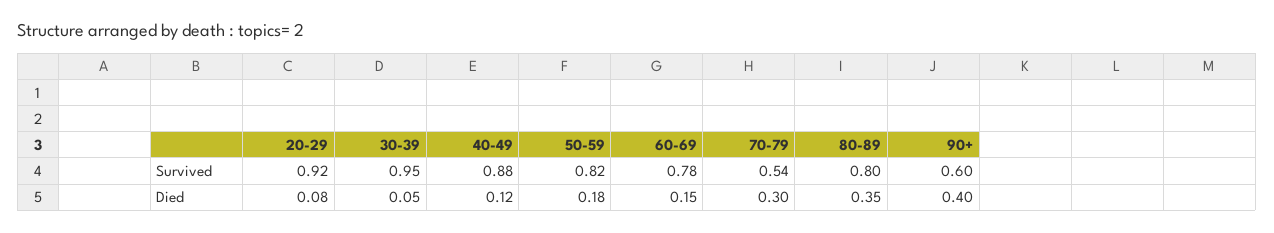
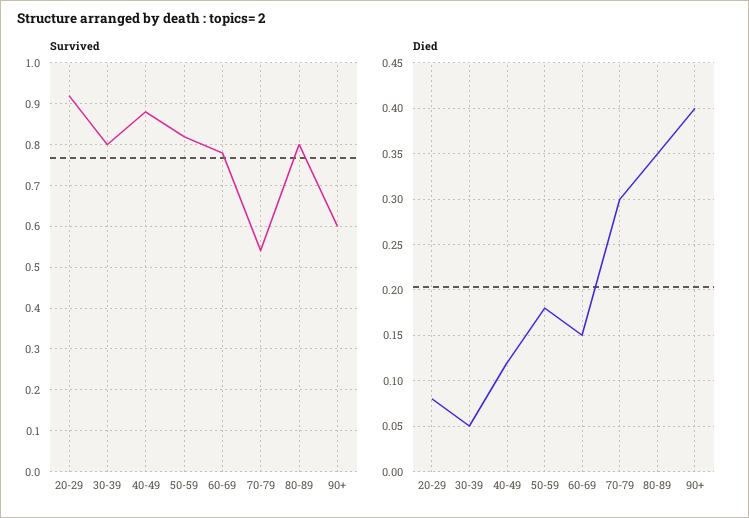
  {
    "Survived": {
      "20-29": 0.92,
-     "30-39": 0.95,
+     "30-39": 0.8,
      "40-49": 0.88,
      "50-59": 0.82,
      "60-69": 0.78,
      "70-79": 0.54,
      "80-89": 0.8,
      "90+": 0.6
    },
    "Died": {
      "20-29": 0.08,
      "30-39": 0.05,
      "40-49": 0.12,
      "50-59": 0.18,
      "60-69": 0.15,
      "70-79": 0.3,
      "80-89": 0.35,
      "90+": 0.4
    }
  }

